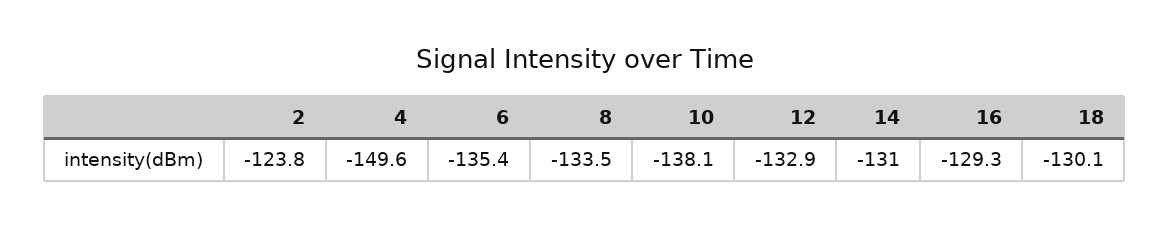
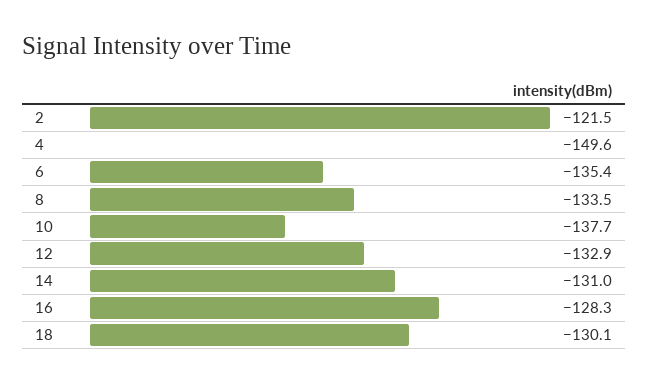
  {
-   "2": -123.8,
+   "2": -121.5,
    "4": -149.6,
    "6": -135.4,
    "8": -133.5,
-   "10": -138.1,
+   "10": -137.7,
    "12": -132.9,
    "14": -131,
-   "16": -129.3,
+   "16": -128.3,
    "18": -130.1
  }

